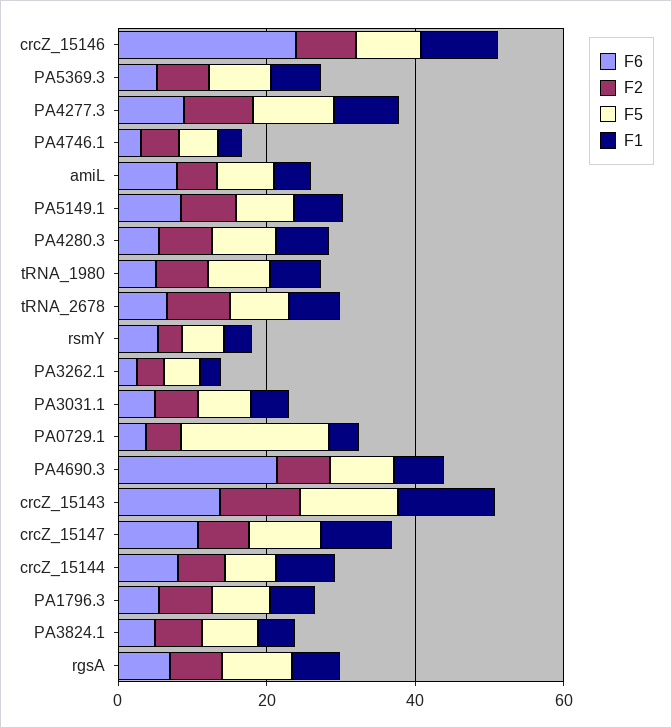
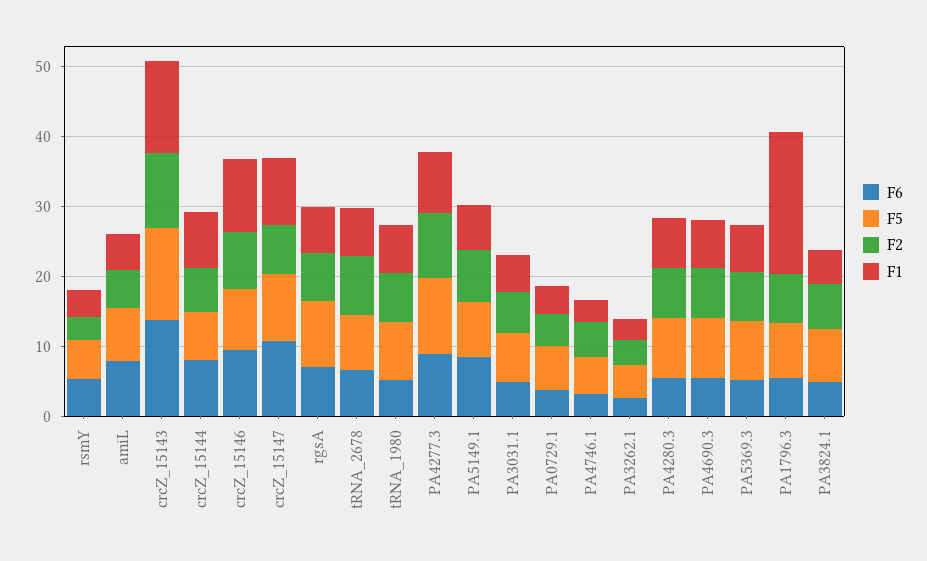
  {
    "F6": {
-     "crcZ_15146": 25,
+     "crcZ_15146": 10,
      "PA5369.3": 6,
      "PA4277.3": 8,
      "PA4746.1": 4,
      "amiL": 8,
      "PA5149.1": 8,
      "PA4280.3": 6,
      "tRNA_1980": 6,
      "tRNA_2678": 6,
      "rsmY": 6,
      "PA3262.1": 2,
      "PA3031.1": 4,
      "PA0729.1": 4,
-     "PA4690.3": 20,
+     "PA4690.3": 6,
      "crcZ_15143": 14,
      "crcZ_15147": 10,
      "crcZ_15144": 8,
      "PA1796.3": 6,
      "PA3824.1": 4,
      "rgsA": 8
    },
    "F2": {
      "crcZ_15146": 8,
      "PA5369.3": 8,
      "PA4277.3": 10,
      "PA4746.1": 6,
      "amiL": 6,
      "PA5149.1": 8,
      "PA4280.3": 8,
      "tRNA_1980": 6,
      "tRNA_2678": 8,
      "rsmY": 4,
      "PA3262.1": 4,
      "PA3031.1": 6,
      "PA0729.1": 4,
      "PA4690.3": 8,
      "crcZ_15143": 10,
      "crcZ_15147": 6,
      "crcZ_15144": 6,
      "PA1796.3": 8,
      "PA3824.1": 6,
      "rgsA": 6
    },
    "F5": {
      "crcZ_15146": 8,
      "PA5369.3": 8,
      "PA4277.3": 10,
      "PA4746.1": 6,
      "amiL": 8,
      "PA5149.1": 8,
      "PA4280.3": 8,
      "tRNA_1980": 8,
      "tRNA_2678": 8,
      "rsmY": 6,
      "PA3262.1": 4,
      "PA3031.1": 8,
-     "PA0729.1": 20,
+     "PA0729.1": 6,
      "PA4690.3": 8,
      "crcZ_15143": 14,
      "crcZ_15147": 10,
      "crcZ_15144": 6,
      "PA1796.3": 8,
      "PA3824.1": 8,
      "rgsA": 10
    },
    "F1": {
      "crcZ_15146": 10,
      "PA5369.3": 6,
      "PA4277.3": 8,
      "PA4746.1": 4,
      "amiL": 6,
      "PA5149.1": 6,
      "PA4280.3": 8,
      "tRNA_1980": 6,
      "tRNA_2678": 6,
      "rsmY": 4,
      "PA3262.1": 2,
      "PA3031.1": 6,
      "PA0729.1": 4,
      "PA4690.3": 6,
      "crcZ_15143": 14,
      "crcZ_15147": 10,
      "crcZ_15144": 8,
-     "PA1796.3": 5,
+     "PA1796.3": 20,
      "PA3824.1": 4,
      "rgsA": 6
    }
  }

